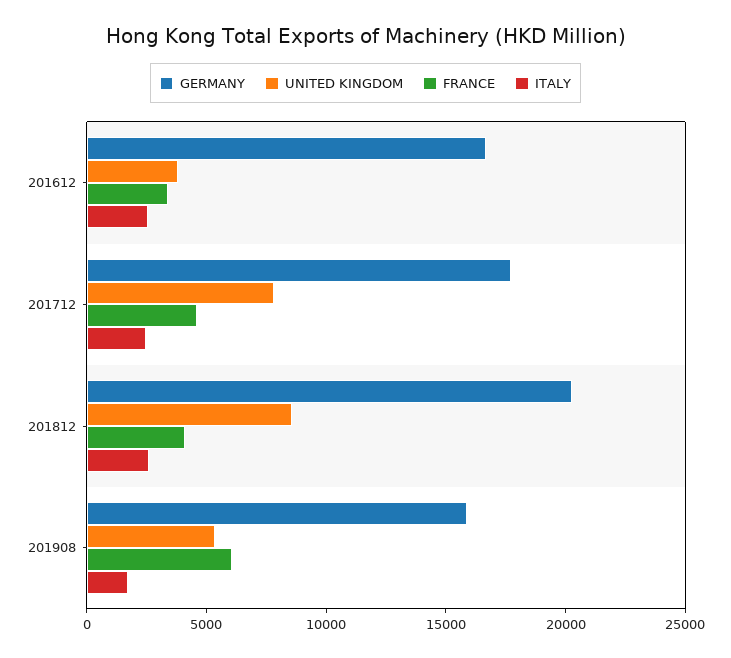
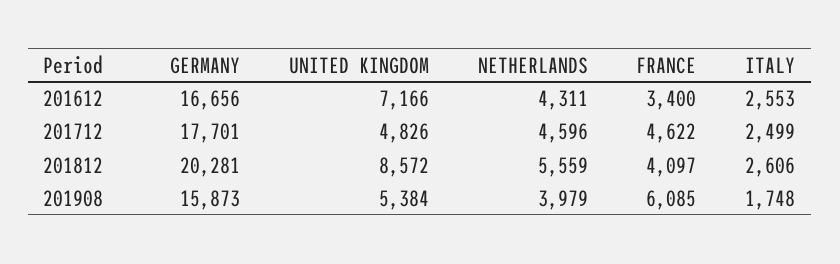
  {
    "GERMANY": {
      "201612": 16656,
      "201712": 17701,
      "201812": 20281,
      "201908": 15873
    },
    "UNITED KINGDOM": {
-     "201612": 4000,
+     "201612": 7166,
-     "201712": 8000,
+     "201712": 4826,
      "201812": 8572,
      "201908": 5384
    },
    "FRANCE": {
      "201612": 3400,
      "201712": 4622,
      "201812": 4097,
      "201908": 6085
    },
    "ITALY": {
      "201612": 2553,
      "201712": 2499,
      "201812": 2606,
      "201908": 1748
-   }
+   },
+   "NETHERLANDS": {
+     "201612": 4311,
+     "201712": 4596,
+     "201812": 5559,
+     "201908": 3979
+   }
  }

